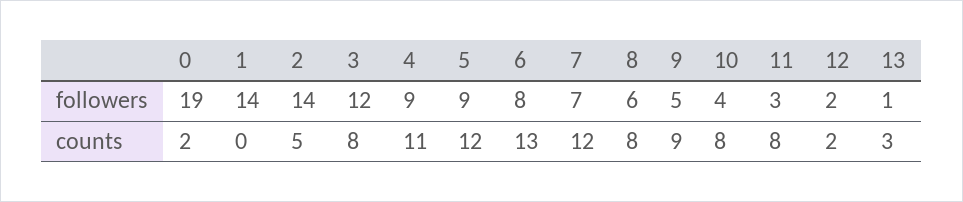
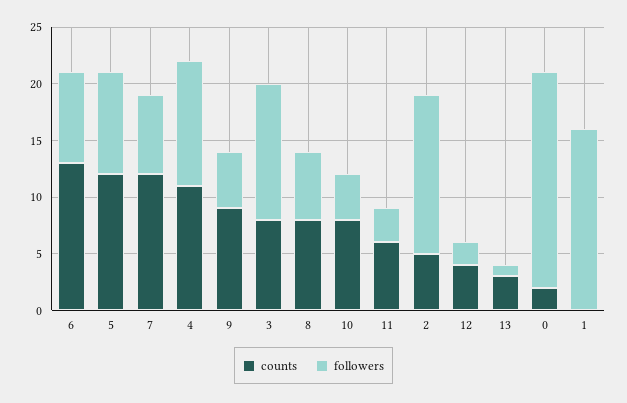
  {
    "followers": {
      "0": 19,
-     "1": 14,
+     "1": 16,
      "2": 14,
      "3": 12,
-     "4": 9,
+     "4": 11,
      "5": 9,
      "6": 8,
      "7": 7,
      "8": 6,
      "9": 5,
      "10": 4,
      "11": 3,
      "12": 2,
      "13": 1
    },
    "counts": {
      "0": 2,
      "1": 0,
      "2": 5,
      "3": 8,
      "4": 11,
      "5": 12,
      "6": 13,
      "7": 12,
      "8": 8,
      "9": 9,
      "10": 8,
-     "11": 8,
+     "11": 6,
-     "12": 2,
+     "12": 4,
      "13": 3
    }
  }

